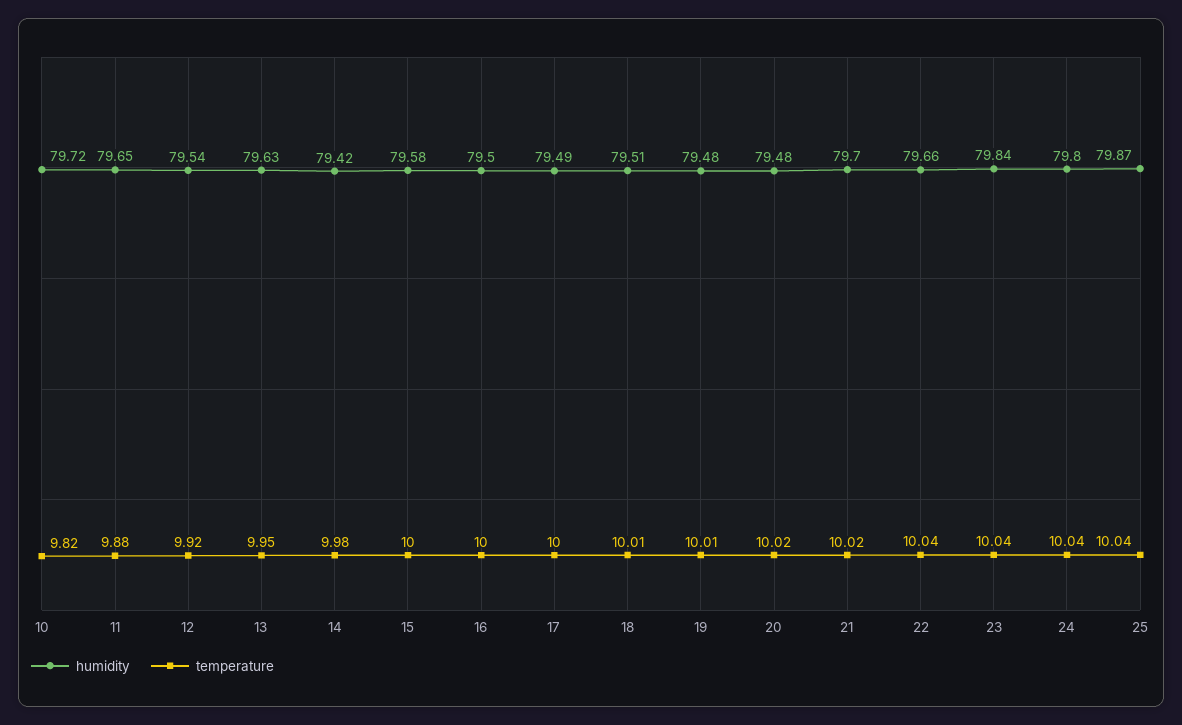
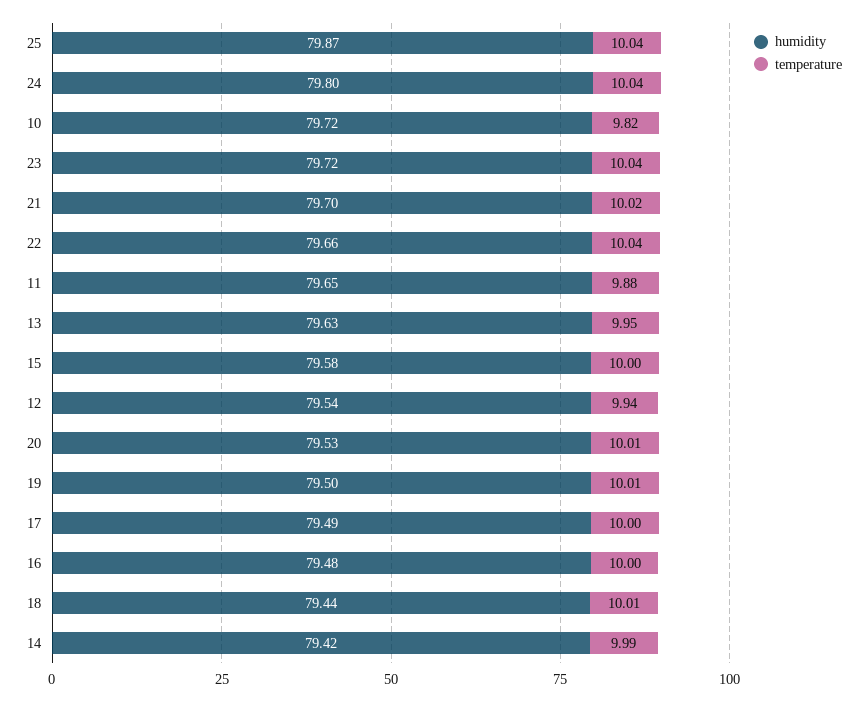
  {
    "humidity": {
      "10": 79.72,
      "11": 79.65,
      "12": 79.54,
      "13": 79.63,
      "14": 79.42,
      "15": 79.58,
-     "16": 79.5,
+     "16": 79.48,
      "17": 79.49,
-     "18": 79.51,
+     "18": 79.44,
-     "19": 79.48,
+     "19": 79.5,
-     "20": 79.48,
+     "20": 79.53,
      "21": 79.7,
      "22": 79.66,
-     "23": 79.84,
+     "23": 79.72,
      "24": 79.8,
      "25": 79.87
    },
    "temperature": {
      "10": 9.82,
      "11": 9.88,
-     "12": 9.92,
+     "12": 9.94,
      "13": 9.95,
-     "14": 9.98,
+     "14": 9.99,
      "15": 10,
      "16": 10,
      "17": 10,
      "18": 10.01,
      "19": 10.01,
-     "20": 10.02,
+     "20": 10.01,
      "21": 10.02,
      "22": 10.04,
      "23": 10.04,
      "24": 10.04,
      "25": 10.04
    }
  }

